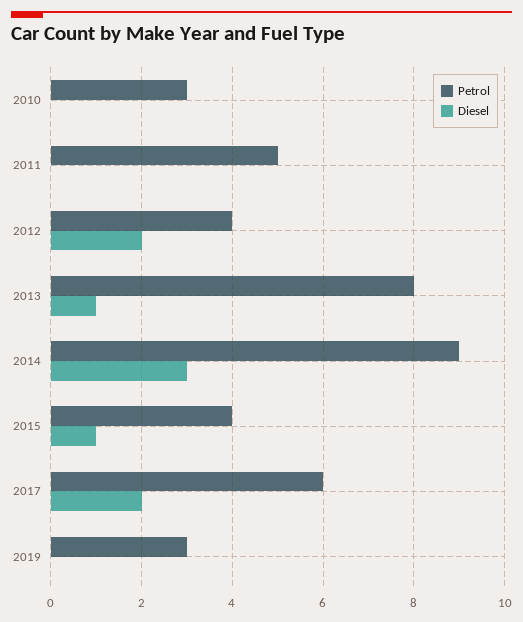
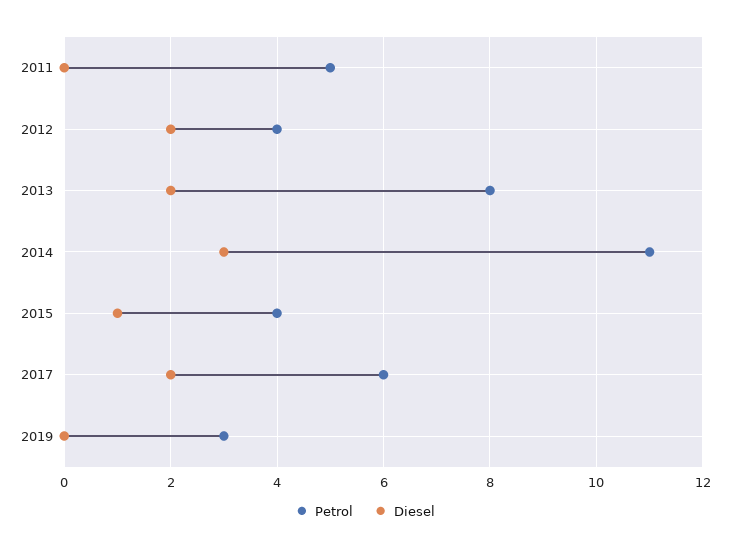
  {
    "Petrol": {
-     "2010": 3,
      "2011": 5,
      "2012": 4,
      "2013": 8,
-     "2014": 9,
+     "2014": 11,
      "2015": 4,
      "2017": 6,
      "2019": 3
    },
    "Diesel": {
-     "2010": 0,
      "2011": 0,
      "2012": 2,
-     "2013": 1,
+     "2013": 2,
      "2014": 3,
      "2015": 1,
      "2017": 2,
      "2019": 0
    }
  }

